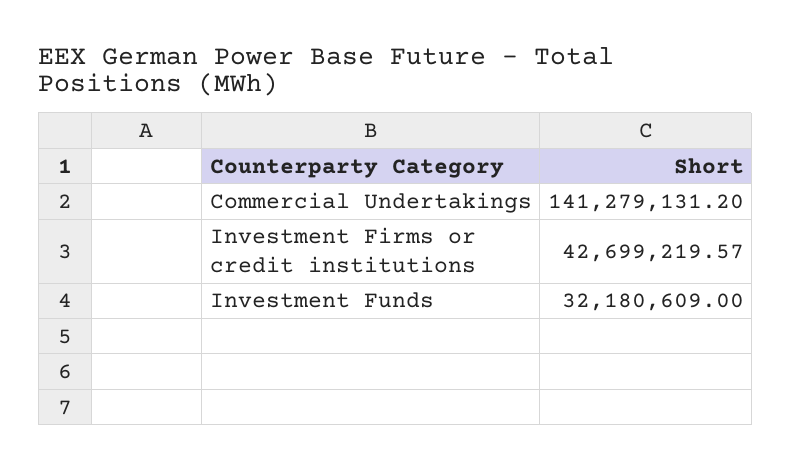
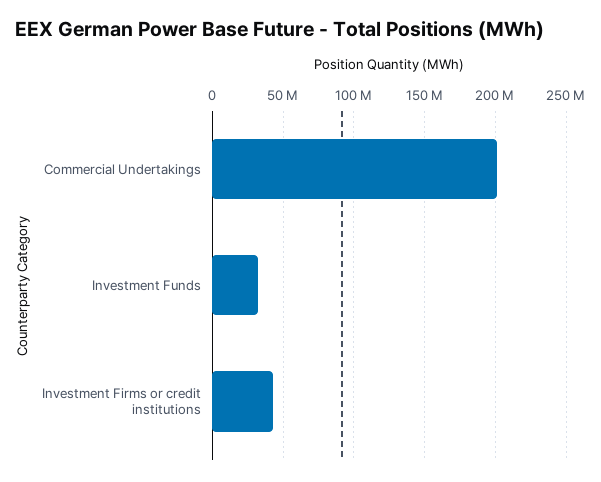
  {
-   "Commercial Undertakings": 141279131.2,
+   "Commercial Undertakings": 200000000,
    "Investment Firms or credit institutions": 42699219.57,
    "Investment Funds": 32180609
  }

